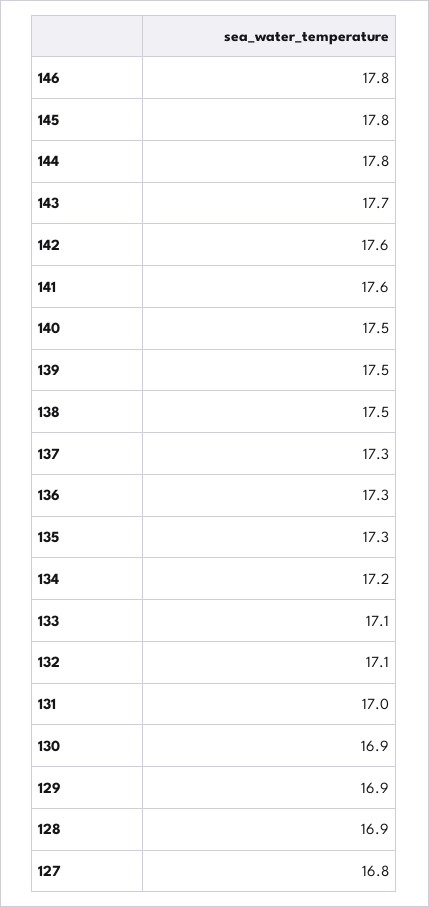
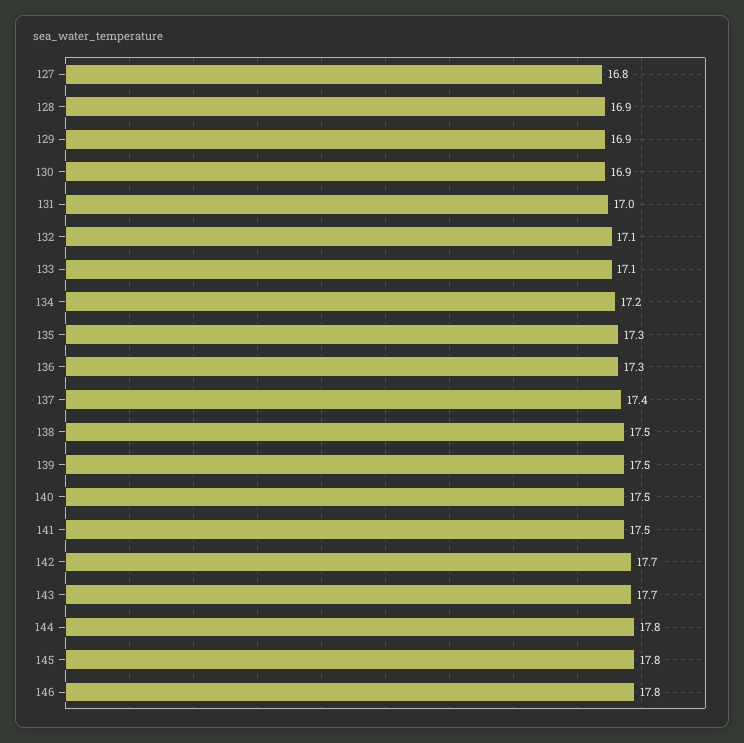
  {
    "146": 17.8,
    "145": 17.8,
    "144": 17.8,
    "143": 17.7,
-   "142": 17.6,
+   "142": 17.7,
-   "141": 17.6,
+   "141": 17.5,
    "140": 17.5,
    "139": 17.5,
    "138": 17.5,
-   "137": 17.3,
+   "137": 17.4,
    "136": 17.3,
    "135": 17.3,
    "134": 17.2,
    "133": 17.1,
    "132": 17.1,
    "131": 17,
    "130": 16.9,
    "129": 16.9,
    "128": 16.9,
    "127": 16.8
  }

